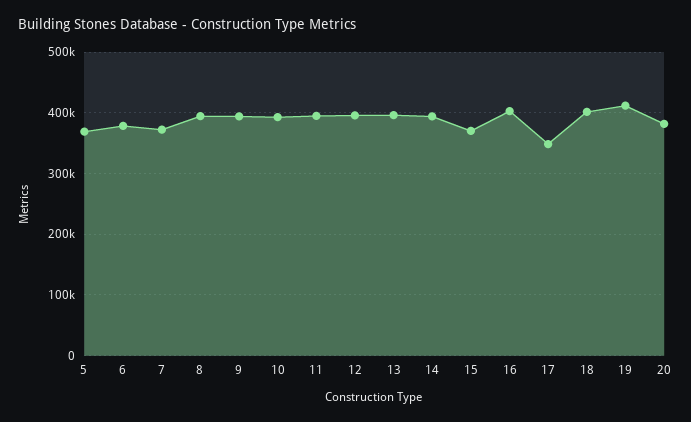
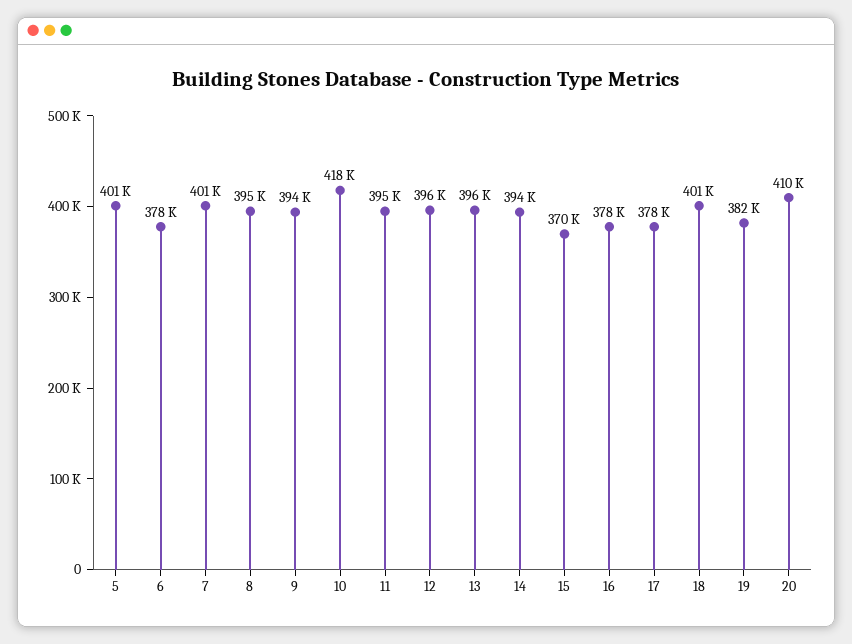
  {
-   "5": 370000,
+   "5": 401000,
    "6": 378000,
-   "7": 370000,
+   "7": 401000,
    "8": 395000,
    "9": 394000,
-   "10": 390000,
+   "10": 418000,
    "11": 395000,
    "12": 396000,
    "13": 396000,
    "14": 394000,
    "15": 370000,
-   "16": 400000,
+   "16": 378000,
-   "17": 350000,
+   "17": 378000,
    "18": 401000,
-   "19": 410000,
+   "19": 382000,
-   "20": 380000
+   "20": 410000
  }

